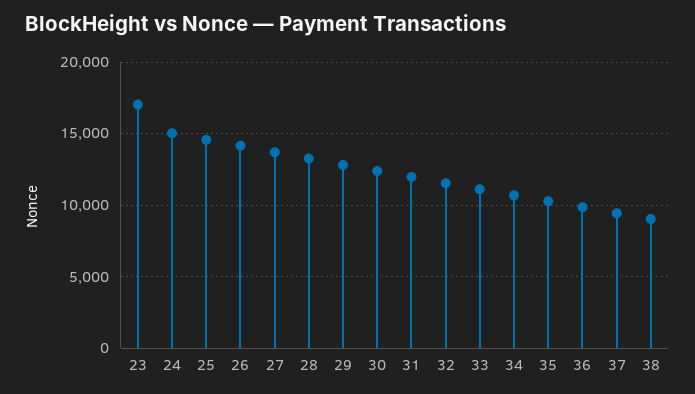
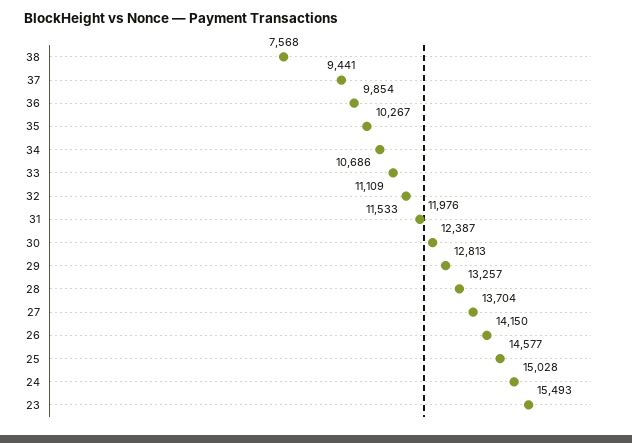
  {
-   "23": 17000,
+   "23": 15493,
    "24": 15028,
    "25": 14577,
    "26": 14150,
    "27": 13704,
    "28": 13257,
    "29": 12813,
    "30": 12387,
    "31": 11976,
    "32": 11533,
    "33": 11109,
    "34": 10686,
    "35": 10267,
    "36": 9854,
    "37": 9441,
-   "38": 9000
+   "38": 7568
  }

